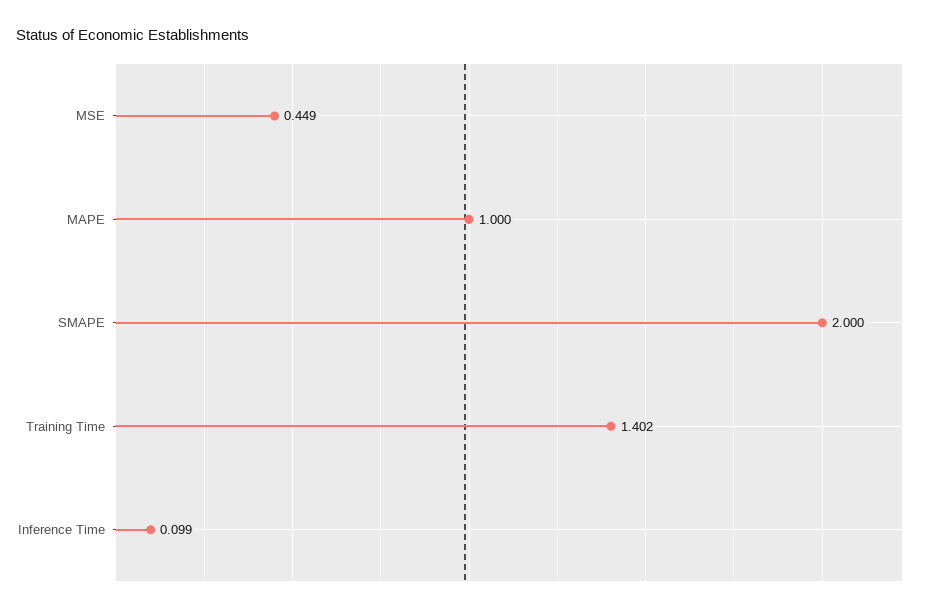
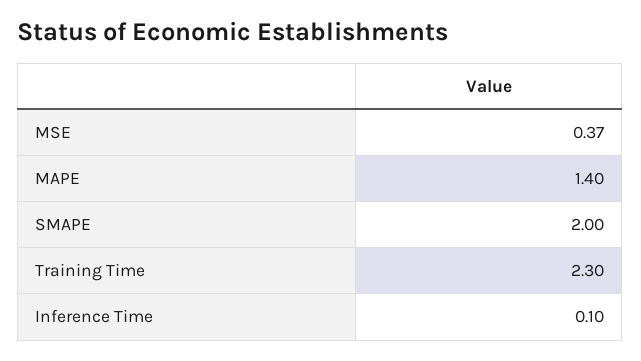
  {
-   "MSE": 0.449,
+   "MSE": 0.37,
-   "MAPE": 1,
+   "MAPE": 1.4,
    "SMAPE": 2,
-   "Training Time": 1.402,
+   "Training Time": 2.3,
    "Inference Time": 0.099
  }

